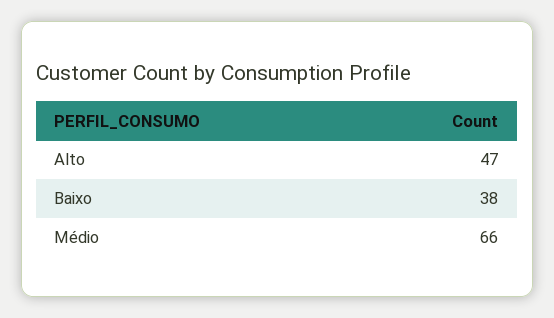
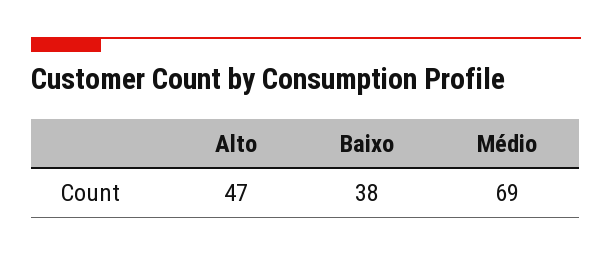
  {
    "Alto": 47,
    "Baixo": 38,
-   "Médio": 66
+   "Médio": 69
  }

